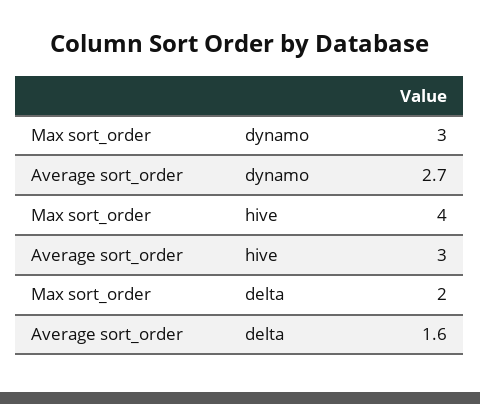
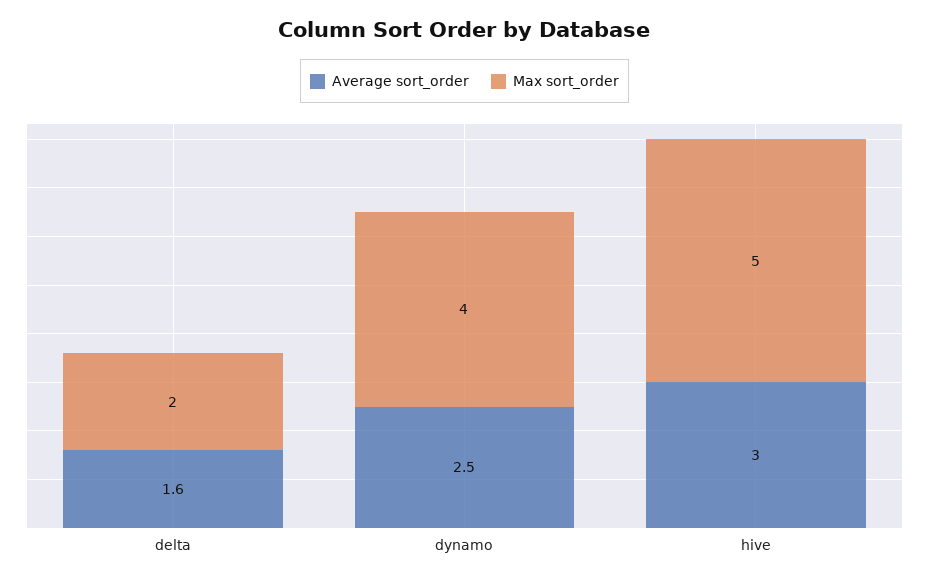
  {
    "Max sort_order": {
-     "dynamo": 3,
+     "dynamo": 4,
-     "hive": 4,
+     "hive": 5,
      "delta": 2
    },
    "Average sort_order": {
-     "dynamo": 2.7,
+     "dynamo": 2.5,
      "hive": 3,
      "delta": 1.6
    }
  }

